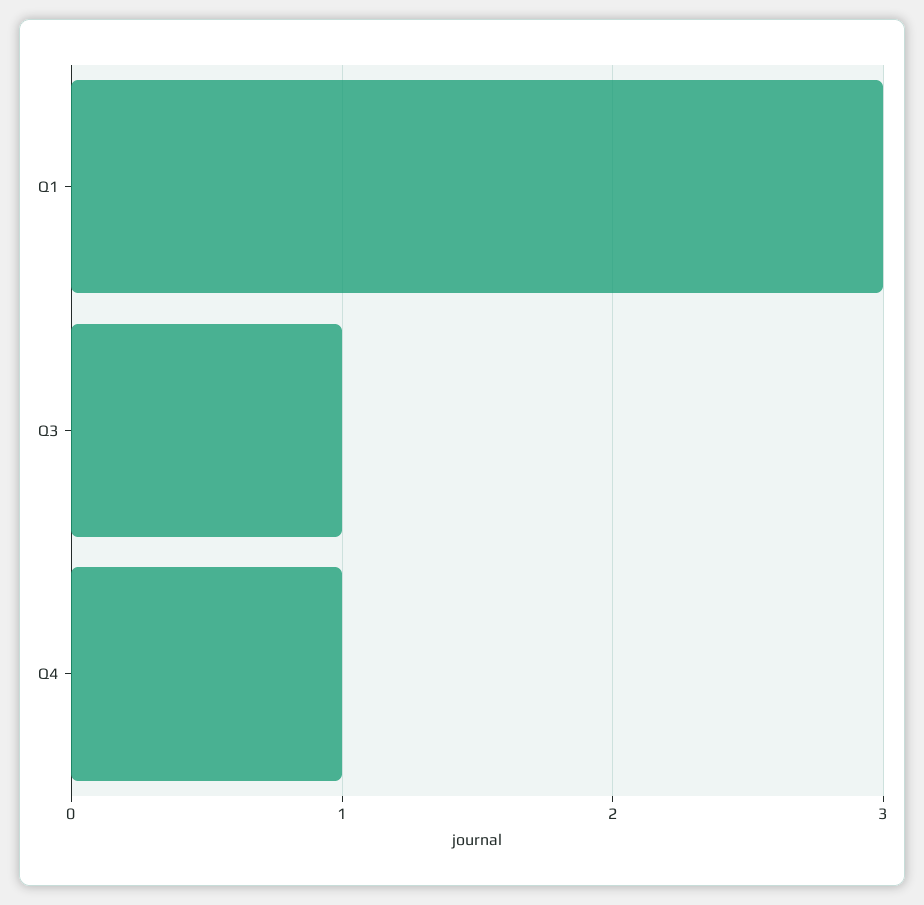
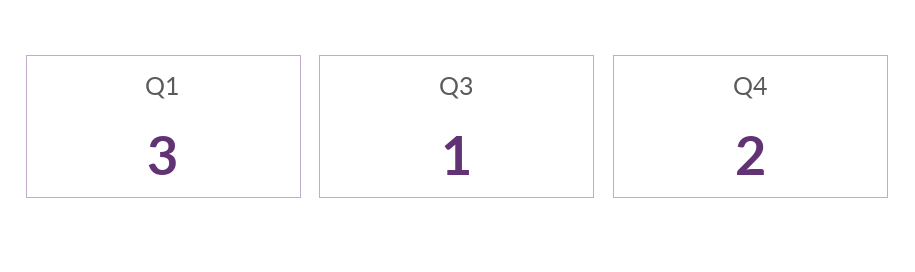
  {
    "Q1": 3,
    "Q3": 1,
-   "Q4": 1
+   "Q4": 2
  }

